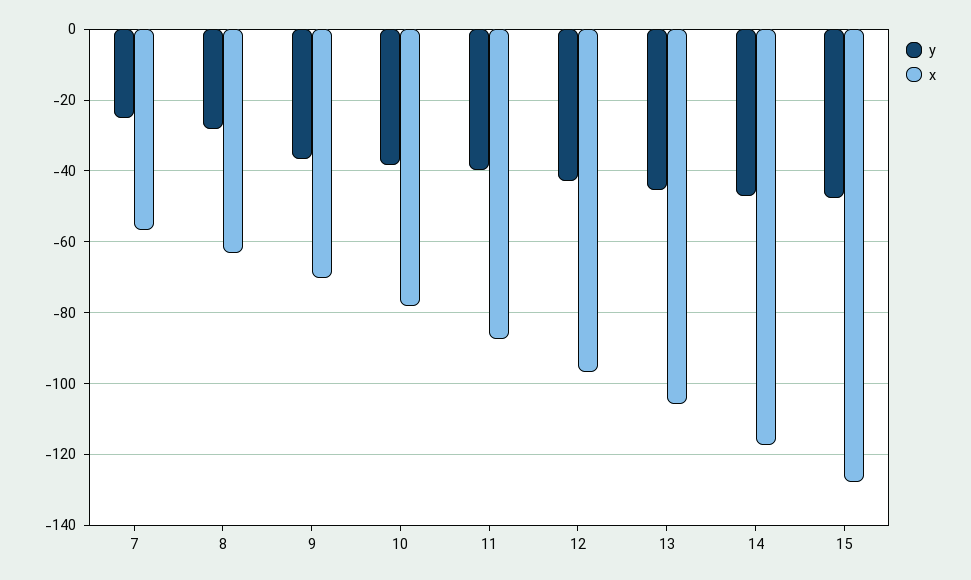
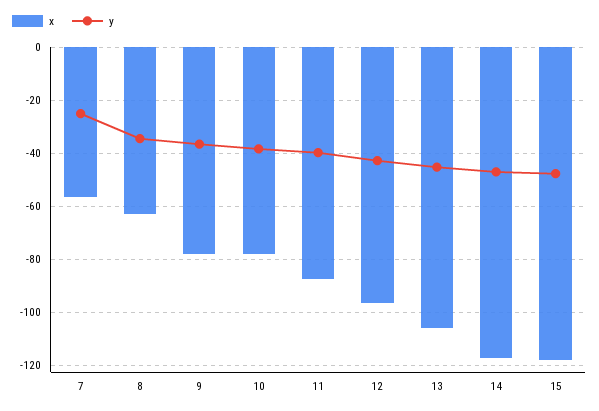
  {
    "y": {
      "7": -26,
-     "8": -28,
+     "8": -35,
      "9": -36,
      "10": -38,
      "11": -40,
      "12": -42,
      "13": -46,
      "14": -48,
      "15": -48
    },
    "x": {
      "7": -56,
      "8": -64,
-     "9": -70,
+     "9": -77.5,
      "10": -78,
      "11": -88,
      "12": -96,
      "13": -106,
      "14": -118,
-     "15": -128
+     "15": -117.5
    }
  }

